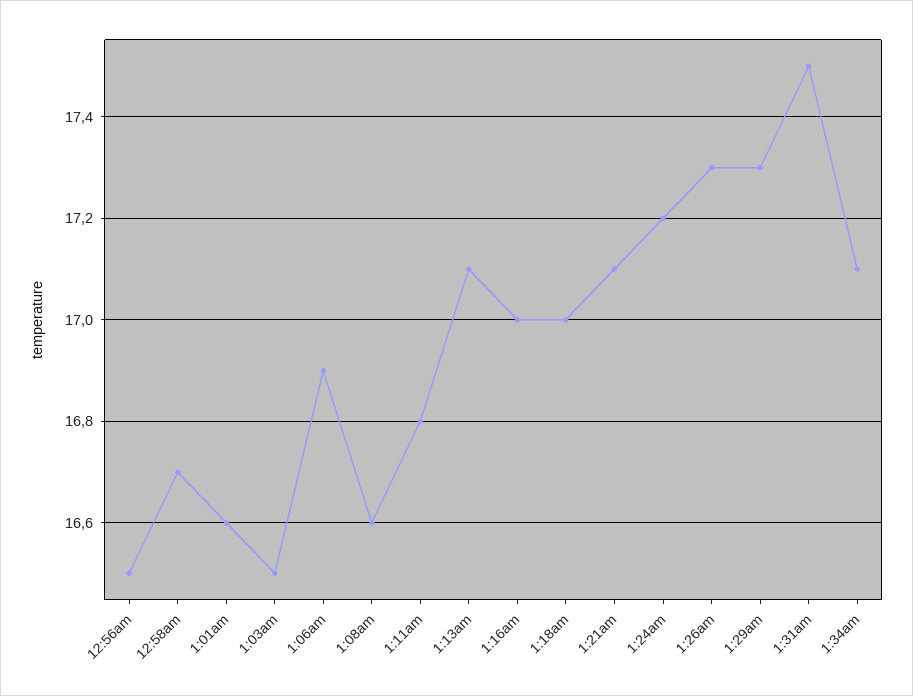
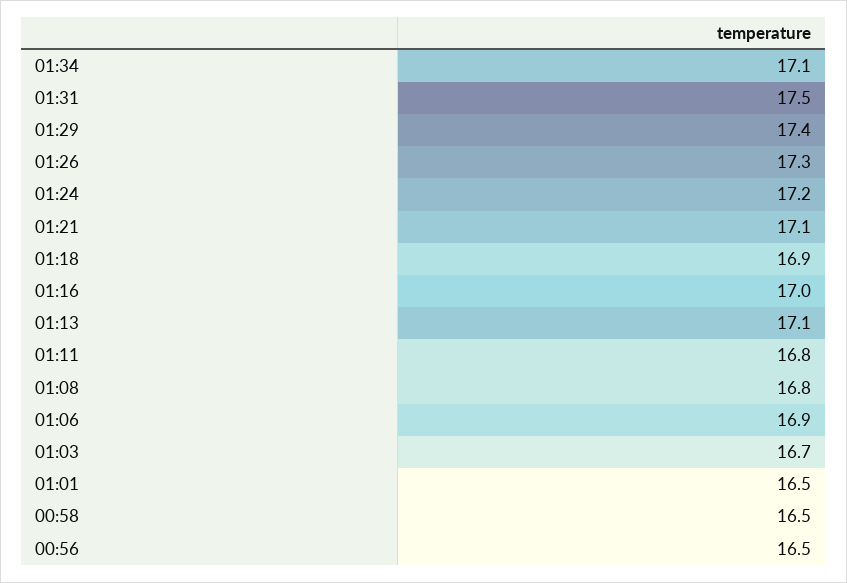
  {
    "12:56am": 16.5,
-   "12:58am": 16.7,
+   "12:58am": 16.5,
-   "1:01am": 16.6,
+   "1:01am": 16.5,
-   "1:03am": 16.5,
+   "1:03am": 16.7,
    "1:06am": 16.9,
-   "1:08am": 16.6,
+   "1:08am": 16.8,
    "1:11am": 16.8,
    "1:13am": 17.1,
    "1:16am": 17,
-   "1:18am": 17,
+   "1:18am": 16.9,
    "1:21am": 17.1,
    "1:24am": 17.2,
    "1:26am": 17.3,
-   "1:29am": 17.3,
+   "1:29am": 17.4,
    "1:31am": 17.5,
    "1:34am": 17.1
  }

